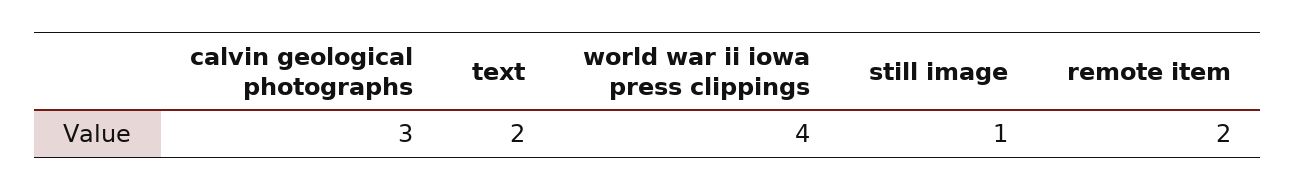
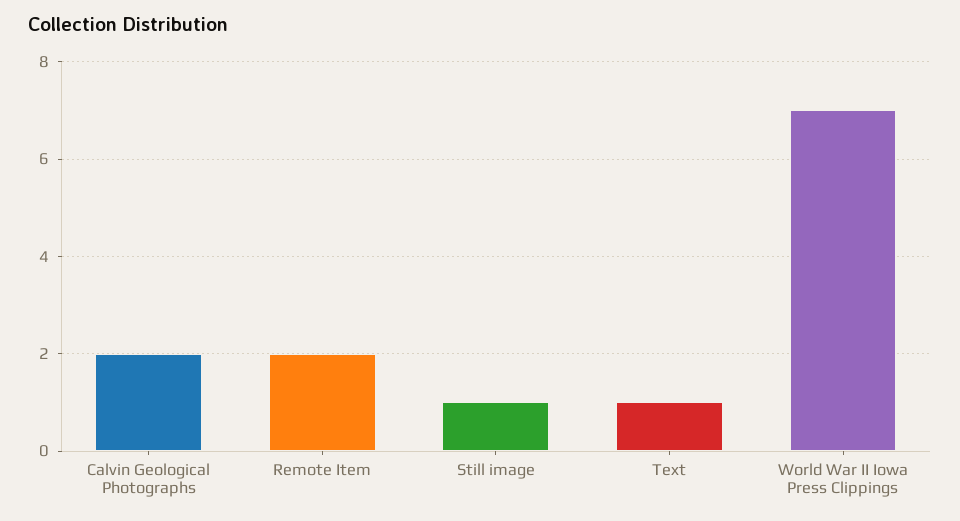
  {
-   "calvin geological photographs": 3,
+   "calvin geological photographs": 2,
-   "text": 2,
+   "text": 1,
-   "world war ii iowa press clippings": 4,
+   "world war ii iowa press clippings": 7,
    "still image": 1,
    "remote item": 2
  }

